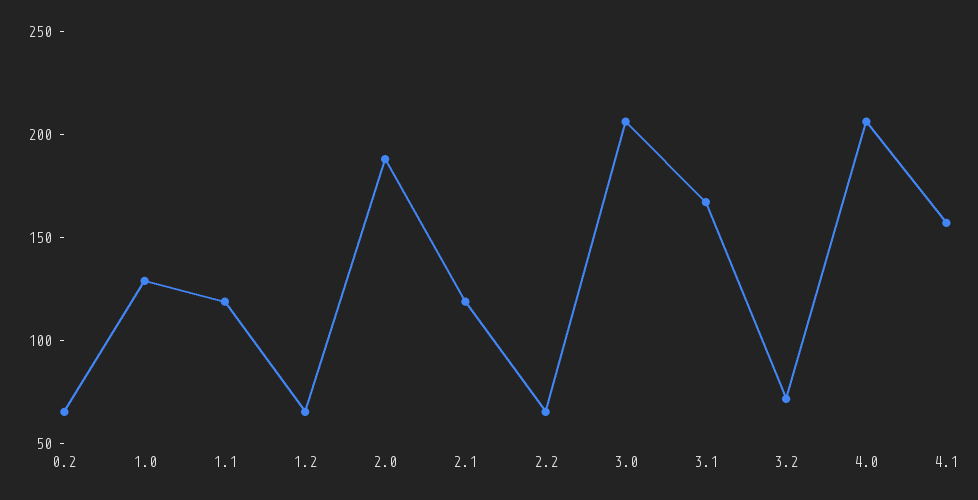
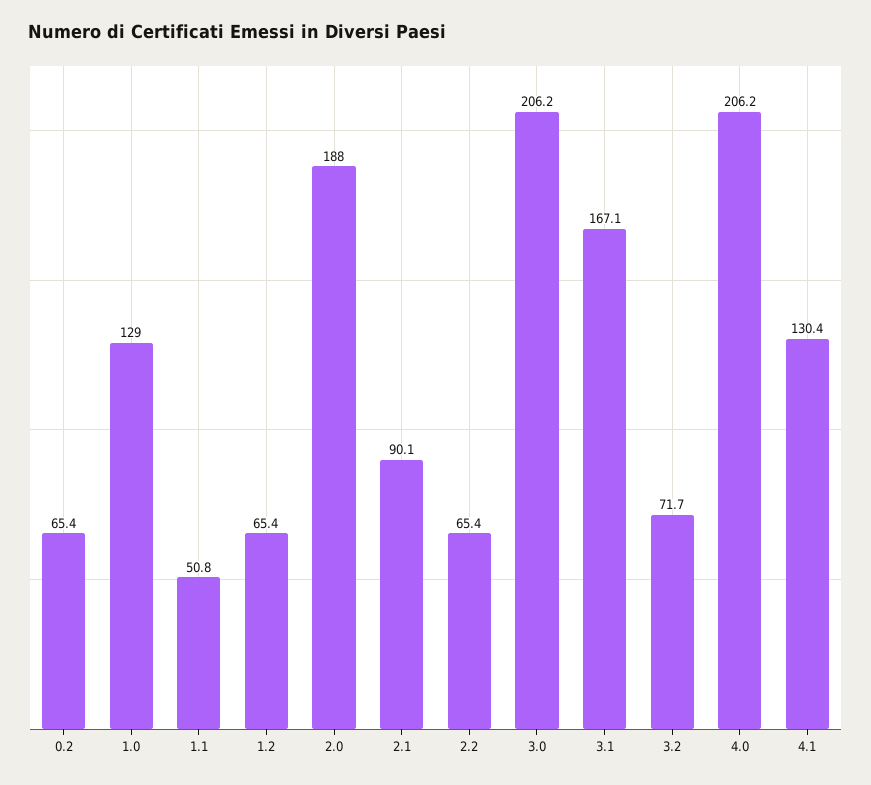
  {
    "0.2": 65.4,
    "1.0": 129,
-   "1.1": 120,
+   "1.1": 50.8,
    "1.2": 65.4,
    "2.0": 188,
-   "2.1": 120,
+   "2.1": 90.1,
    "2.2": 65.4,
    "3.0": 206.2,
    "3.1": 167.1,
    "3.2": 71.7,
    "4.0": 206.2,
-   "4.1": 160
+   "4.1": 130.4
  }

